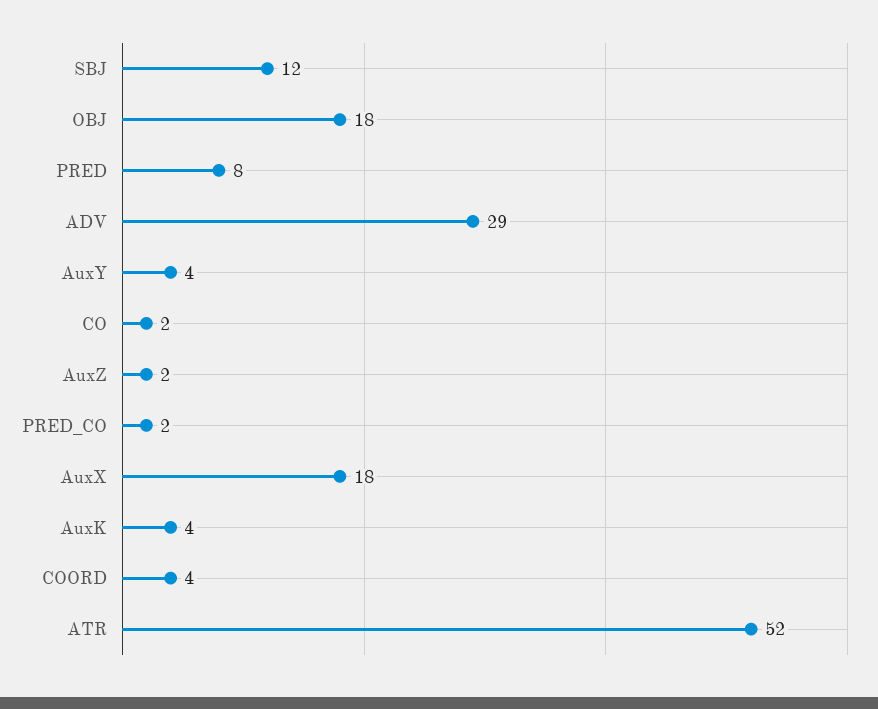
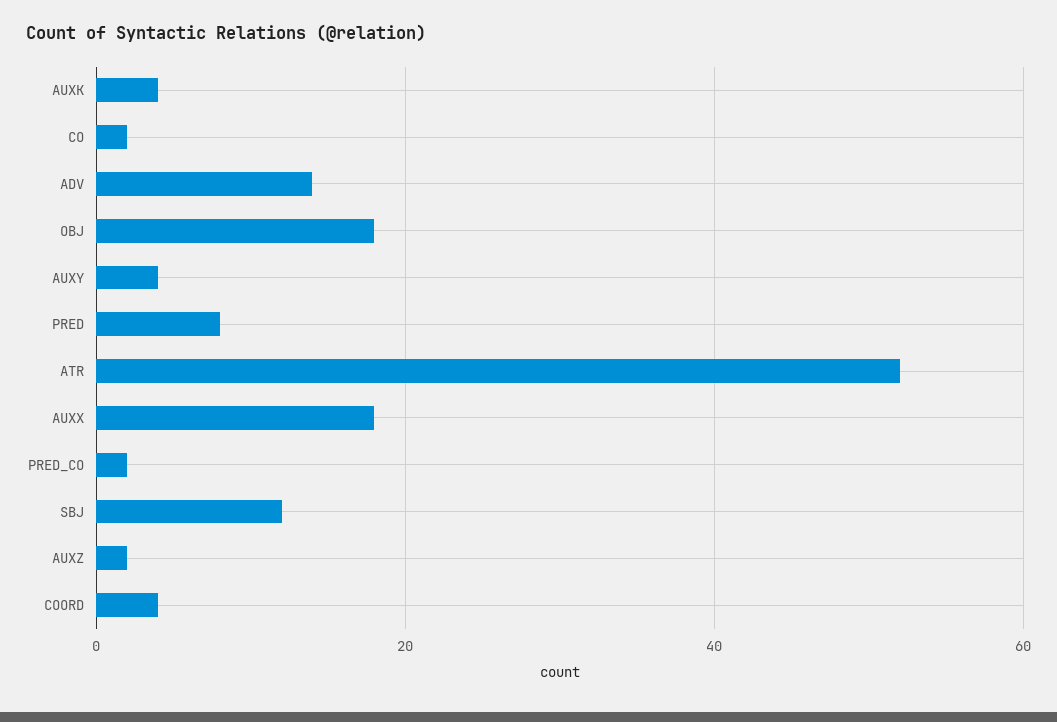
  {
    "SBJ": 12,
    "OBJ": 18,
    "PRED": 8,
-   "ADV": 29,
+   "ADV": 15,
    "AuxY": 4,
    "CO": 2,
    "AuxZ": 2,
    "PRED_CO": 2,
    "AuxX": 18,
    "AuxK": 4,
    "COORD": 4,
    "ATR": 52
  }

